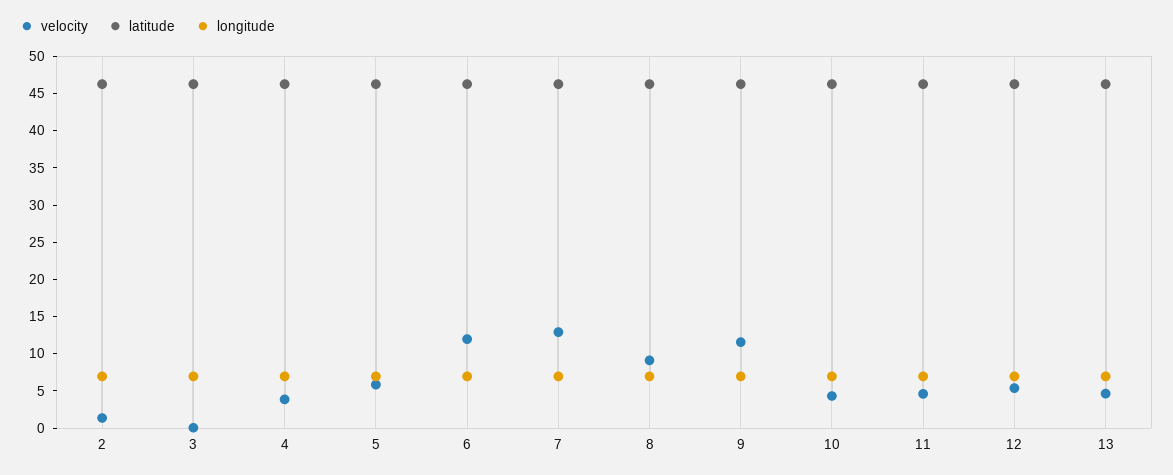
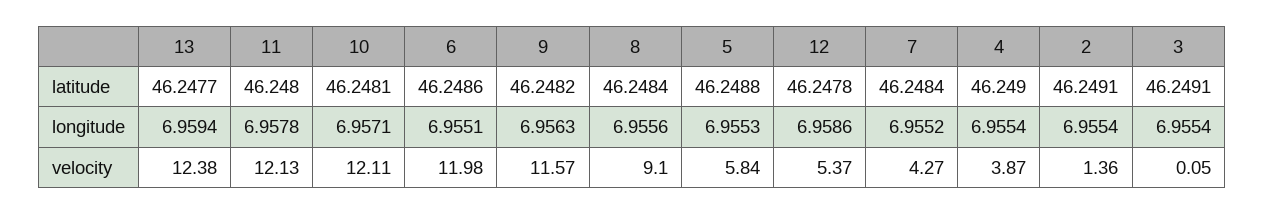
  {
    "velocity": {
      "2": 1.36,
      "3": 0.05,
      "4": 3.87,
      "5": 5.84,
      "6": 11.98,
-     "7": 12.5,
+     "7": 4.27,
      "8": 9.1,
      "9": 11.57,
-     "10": 5,
+     "10": 12.11,
-     "11": 5,
+     "11": 12.13,
      "12": 5.37,
-     "13": 5
+     "13": 12.38
    },
    "latitude": {
      "2": 46.2491,
      "3": 46.2491,
      "4": 46.249,
      "5": 46.2488,
      "6": 46.2486,
      "7": 46.2484,
      "8": 46.2484,
      "9": 46.2482,
      "10": 46.2481,
      "11": 46.248,
      "12": 46.2478,
      "13": 46.2477
    },
    "longitude": {
      "2": 6.9554,
      "3": 6.9554,
      "4": 6.9554,
      "5": 6.9553,
      "6": 6.9551,
      "7": 6.9552,
      "8": 6.9556,
      "9": 6.9563,
      "10": 6.9571,
      "11": 6.9578,
      "12": 6.9586,
      "13": 6.9594
    }
  }

